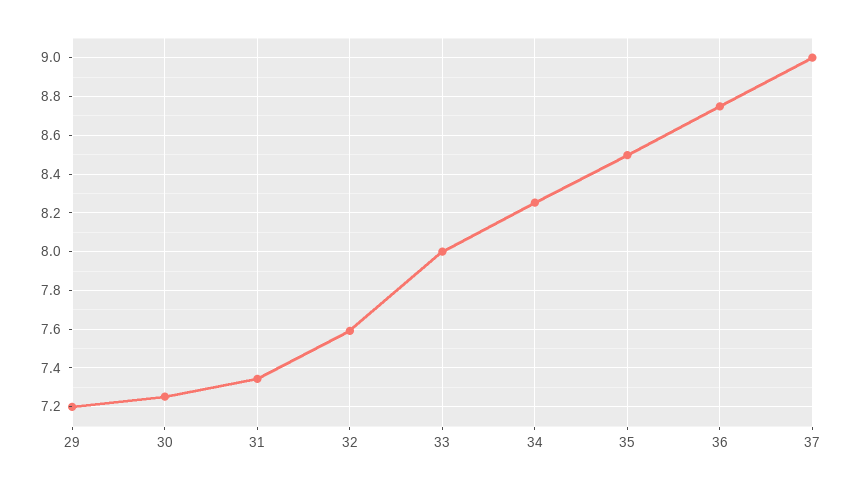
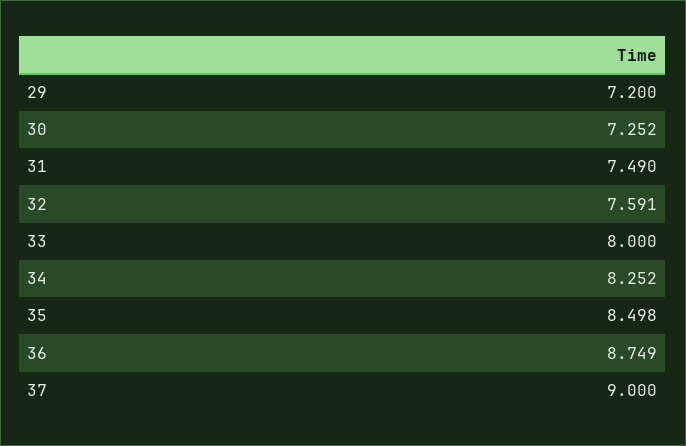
  {
    "29": 7.2,
    "30": 7.252,
-   "31": 7.35,
+   "31": 7.49,
    "32": 7.591,
    "33": 8,
    "34": 8.252,
    "35": 8.498,
    "36": 8.749,
    "37": 9
  }

